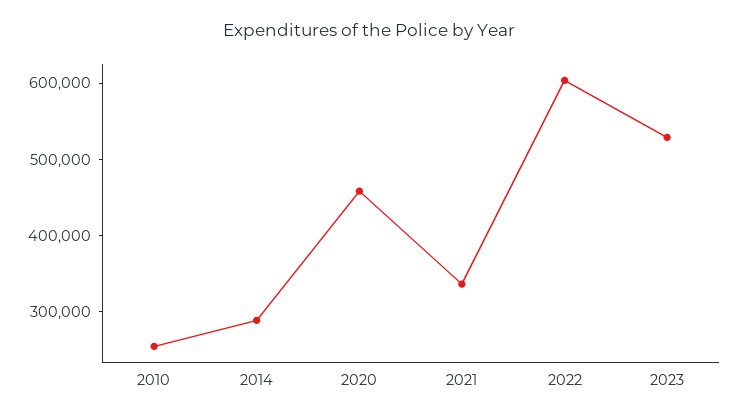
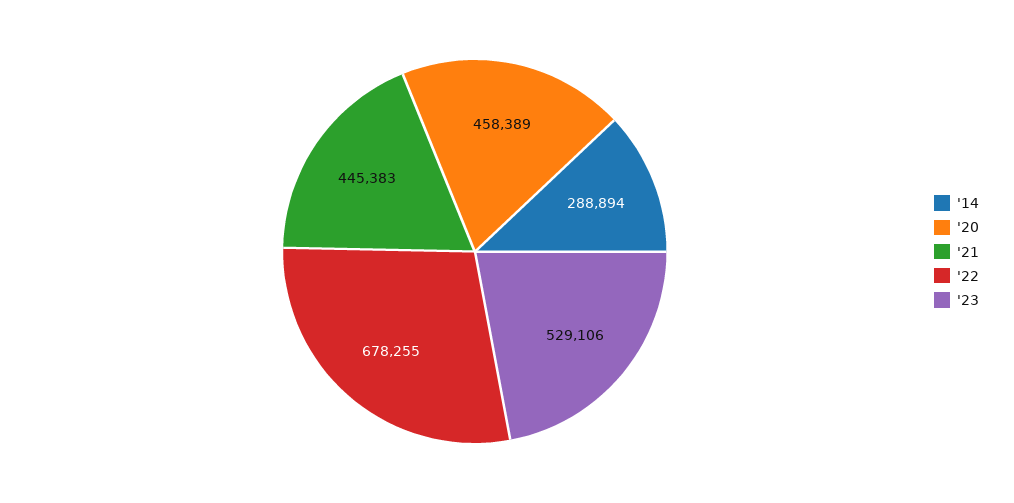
  {
-   "2010": 260000,
    "2014": 288894,
    "2020": 458389,
-   "2021": 340000,
+   "2021": 445383,
-   "2022": 600000,
+   "2022": 678255,
    "2023": 529106
  }

